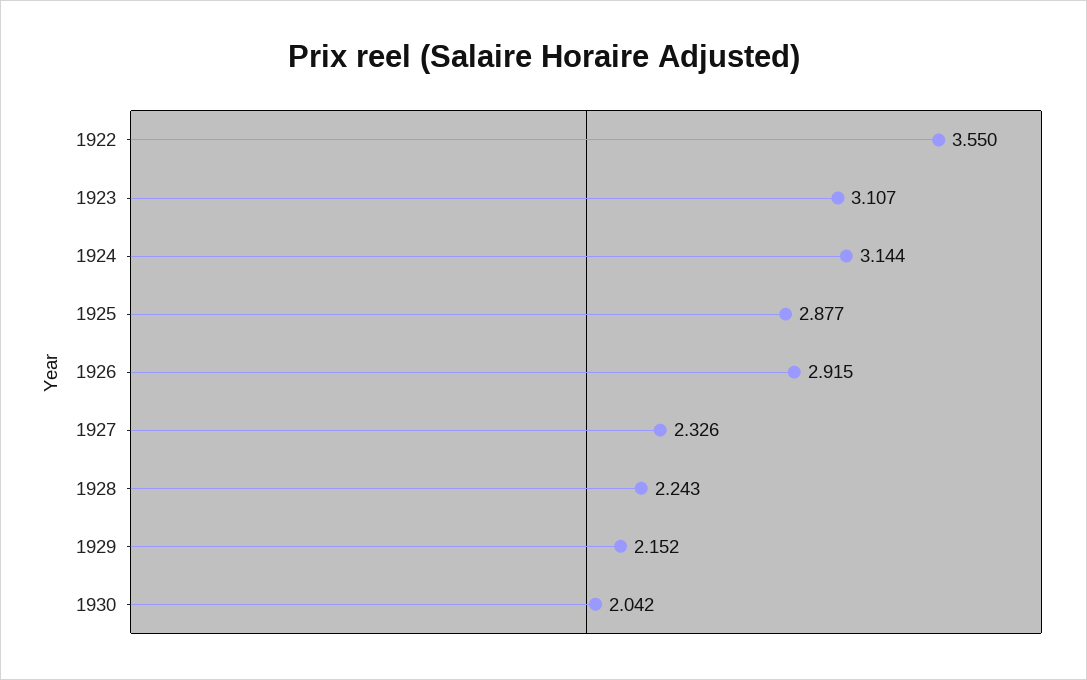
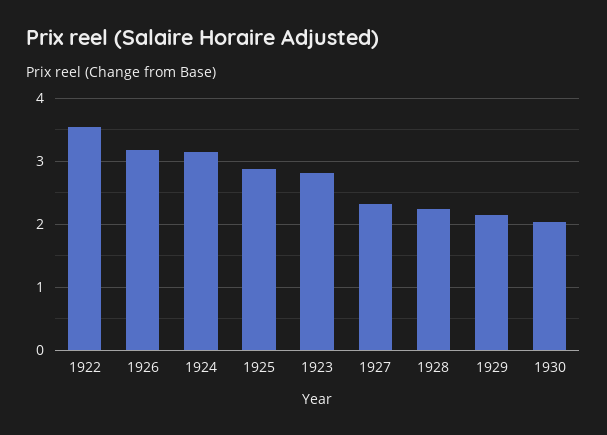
  {
    "1922": 3.55,
-   "1923": 3.107,
+   "1923": 2.8,
    "1924": 3.144,
    "1925": 2.877,
-   "1926": 2.915,
+   "1926": 3.2,
    "1927": 2.326,
    "1928": 2.243,
    "1929": 2.152,
    "1930": 2.042
  }

